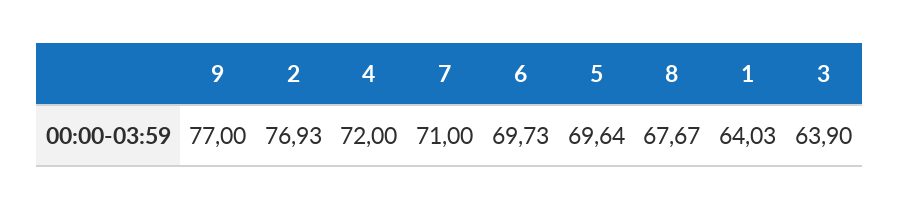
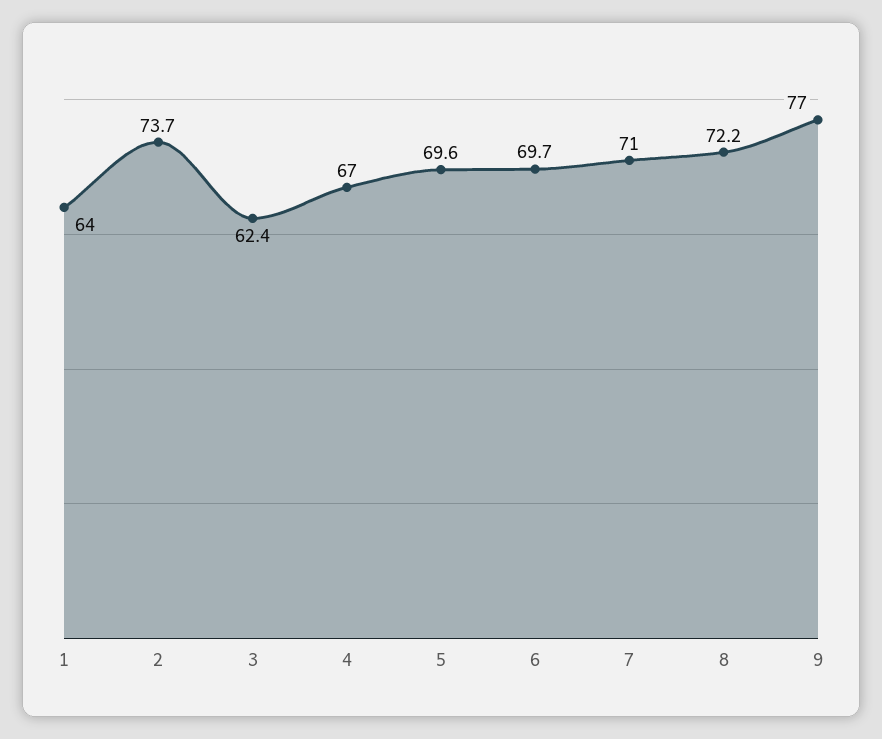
  {
    "9": 77,
-   "2": 76.93,
+   "2": 73.7,
-   "4": 72,
+   "4": 67,
    "7": 71,
    "6": 69.73,
    "5": 69.64,
-   "8": 67.67,
+   "8": 72.2,
    "1": 64.03,
-   "3": 63.9
+   "3": 62.4
  }

